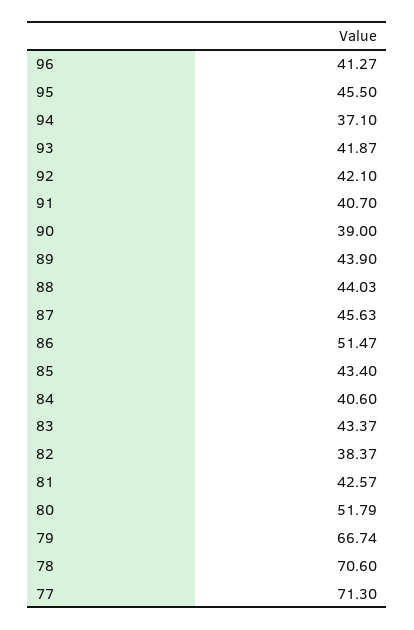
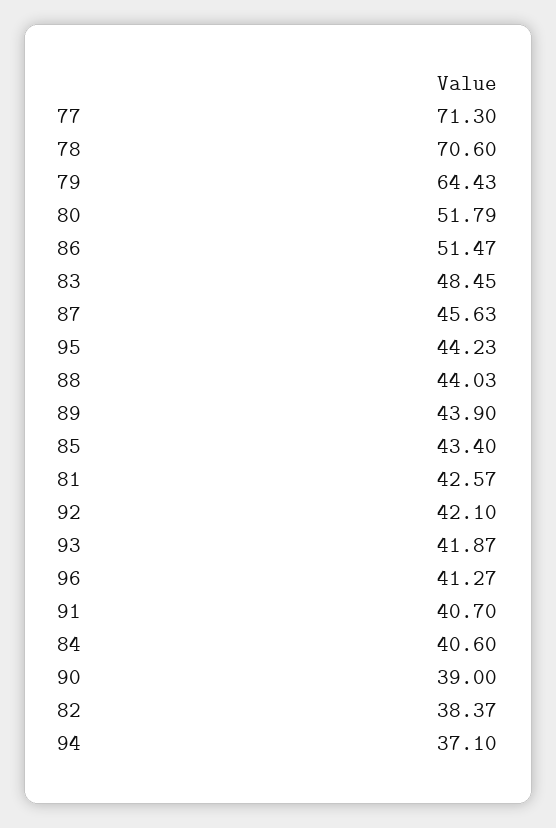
  {
    "96": 41.27,
-   "95": 45.5,
+   "95": 44.23,
    "94": 37.1,
    "93": 41.87,
    "92": 42.1,
    "91": 40.7,
    "90": 39,
    "89": 43.9,
    "88": 44.03,
    "87": 45.63,
    "86": 51.47,
    "85": 43.4,
    "84": 40.6,
-   "83": 43.37,
+   "83": 48.45,
    "82": 38.37,
    "81": 42.57,
    "80": 51.79,
-   "79": 66.74,
+   "79": 64.43,
    "78": 70.6,
    "77": 71.3
  }

